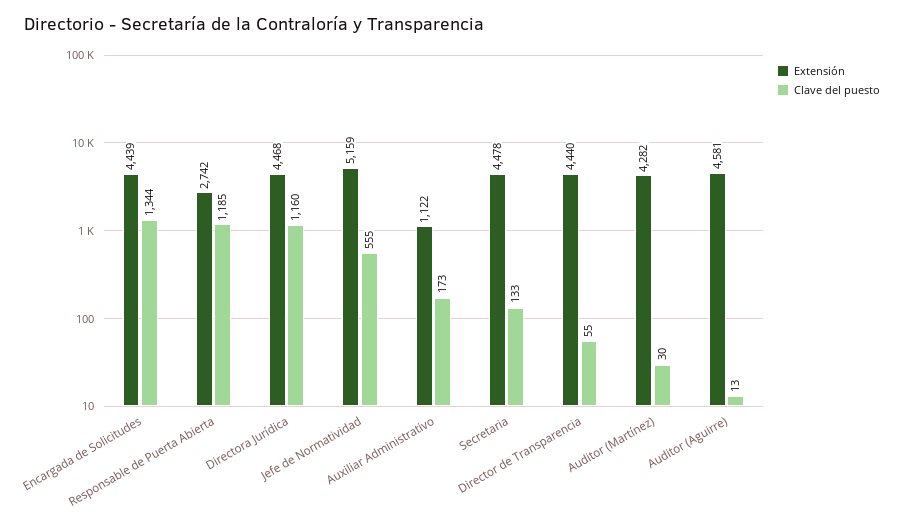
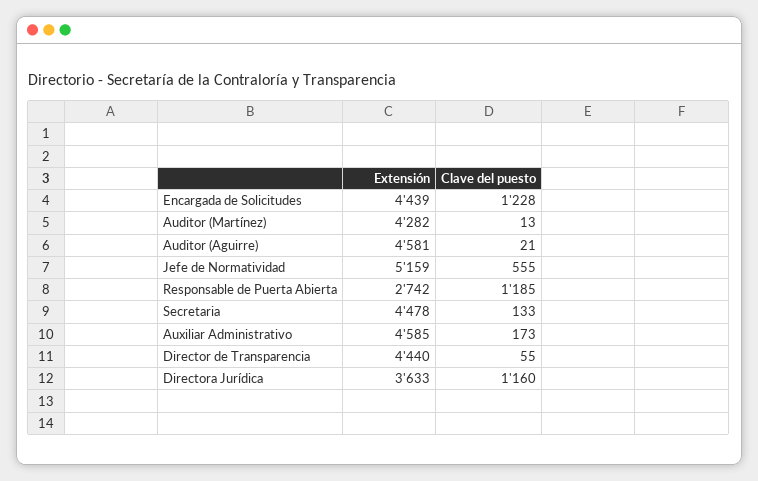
  {
    "Extensión": {
      "Encargada de Solicitudes": 4439,
      "Responsable de Puerta Abierta": 2742,
-     "Directora Jurídica": 4468,
+     "Directora Jurídica": 3633,
      "Jefe de Normatividad": 5159,
-     "Auxiliar Administrativo": 1122,
+     "Auxiliar Administrativo": 4585,
      "Secretaria": 4478,
      "Director de Transparencia": 4440,
      "Auditor (Martínez)": 4282,
      "Auditor (Aguirre)": 4581
    },
    "Clave del puesto": {
-     "Encargada de Solicitudes": 1344,
+     "Encargada de Solicitudes": 1228,
      "Responsable de Puerta Abierta": 1185,
      "Directora Jurídica": 1160,
      "Jefe de Normatividad": 555,
      "Auxiliar Administrativo": 173,
      "Secretaria": 133,
      "Director de Transparencia": 55,
-     "Auditor (Martínez)": 30,
+     "Auditor (Martínez)": 13,
-     "Auditor (Aguirre)": 13
+     "Auditor (Aguirre)": 21
    }
  }

